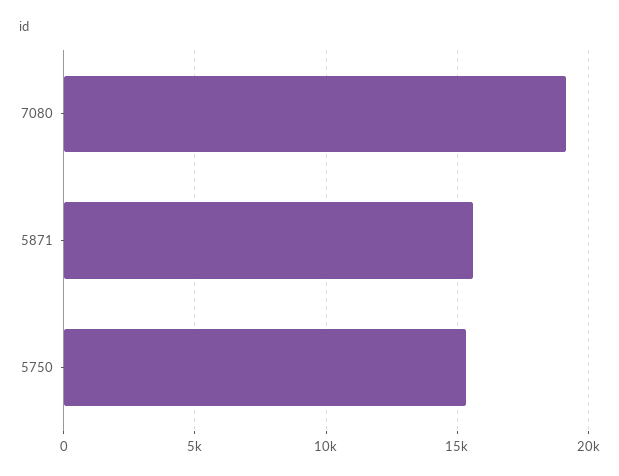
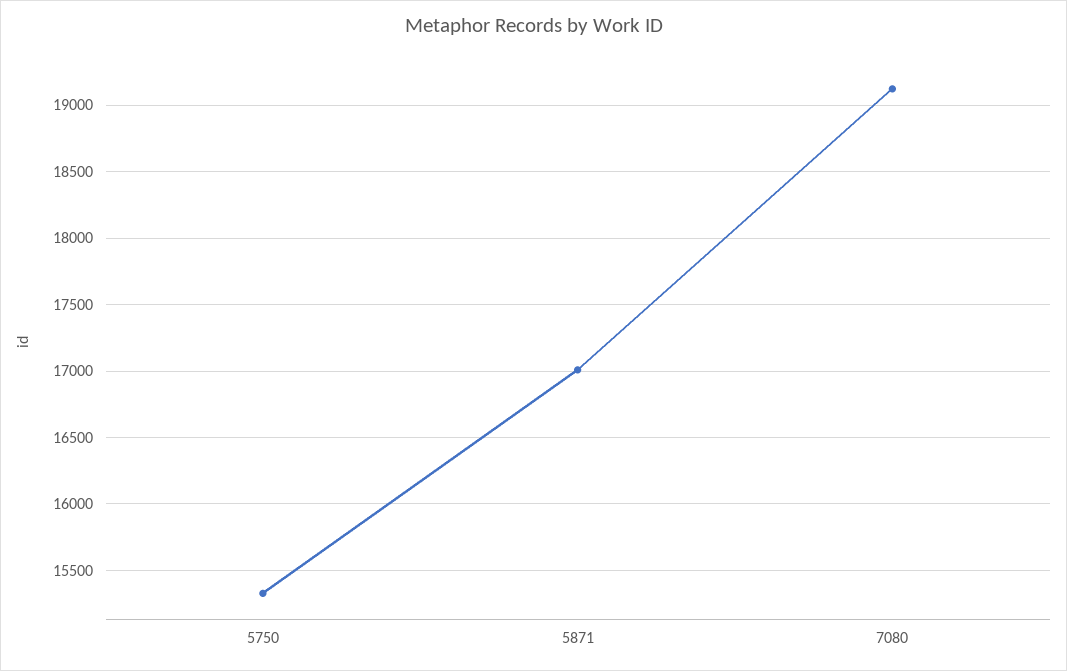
  {
    "7080": 19100,
-   "5871": 15500,
+   "5871": 17000,
    "5750": 15350
  }

